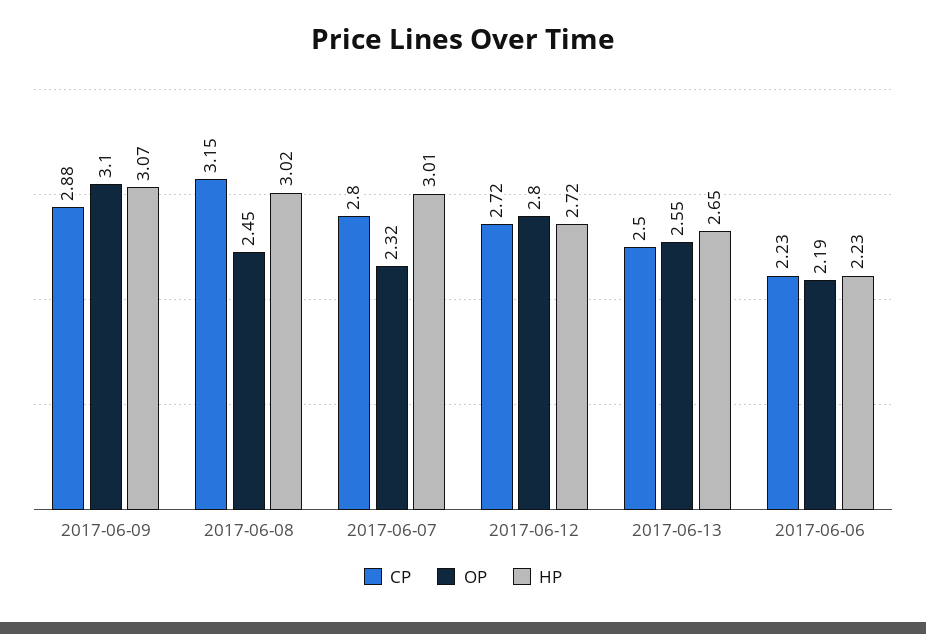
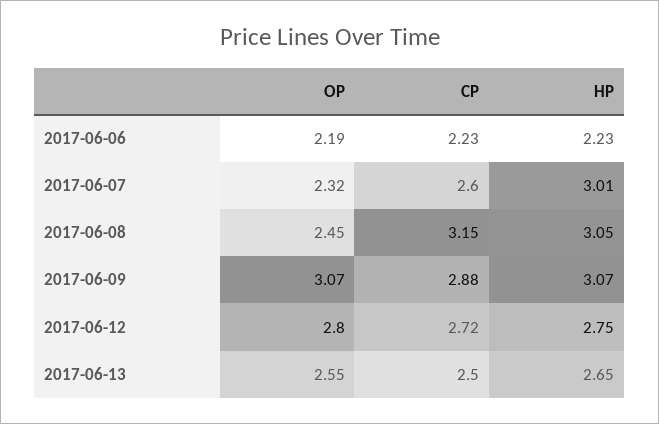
  {
    "CP": {
      "2017-06-09": 2.88,
      "2017-06-08": 3.15,
-     "2017-06-07": 2.8,
+     "2017-06-07": 2.6,
      "2017-06-12": 2.72,
      "2017-06-13": 2.5,
      "2017-06-06": 2.23
    },
    "OP": {
-     "2017-06-09": 3.1,
+     "2017-06-09": 3.07,
      "2017-06-08": 2.45,
      "2017-06-07": 2.32,
      "2017-06-12": 2.8,
      "2017-06-13": 2.55,
      "2017-06-06": 2.19
    },
    "HP": {
      "2017-06-09": 3.07,
-     "2017-06-08": 3.02,
+     "2017-06-08": 3.05,
      "2017-06-07": 3.01,
-     "2017-06-12": 2.72,
+     "2017-06-12": 2.75,
      "2017-06-13": 2.65,
      "2017-06-06": 2.23
    }
  }

